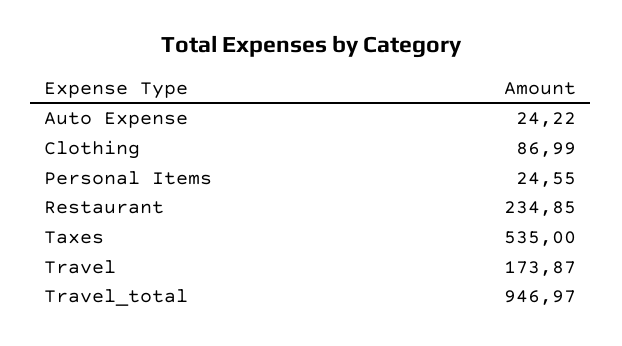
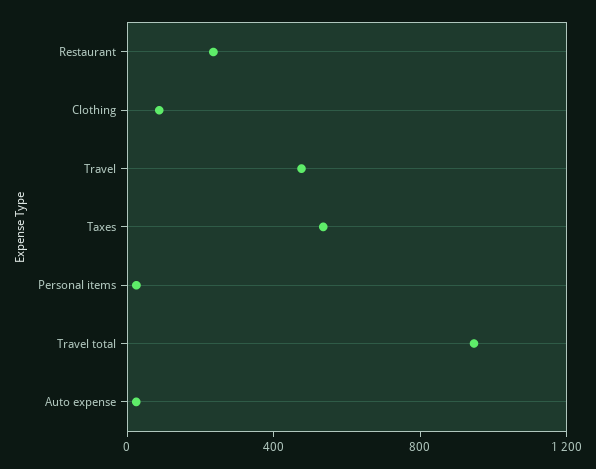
  {
    "Auto Expense": 24.22,
    "Clothing": 86.99,
    "Personal Items": 24.55,
    "Restaurant": 234.85,
    "Taxes": 535,
-   "Travel": 173.87,
+   "Travel": 500,
    "Travel_total": 946.97
  }

